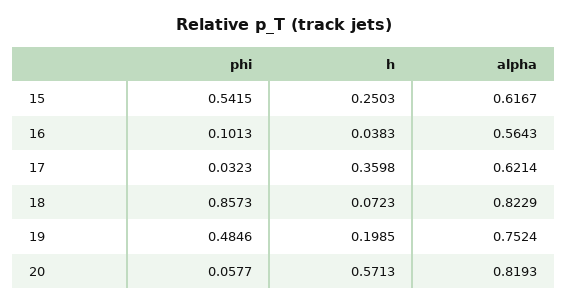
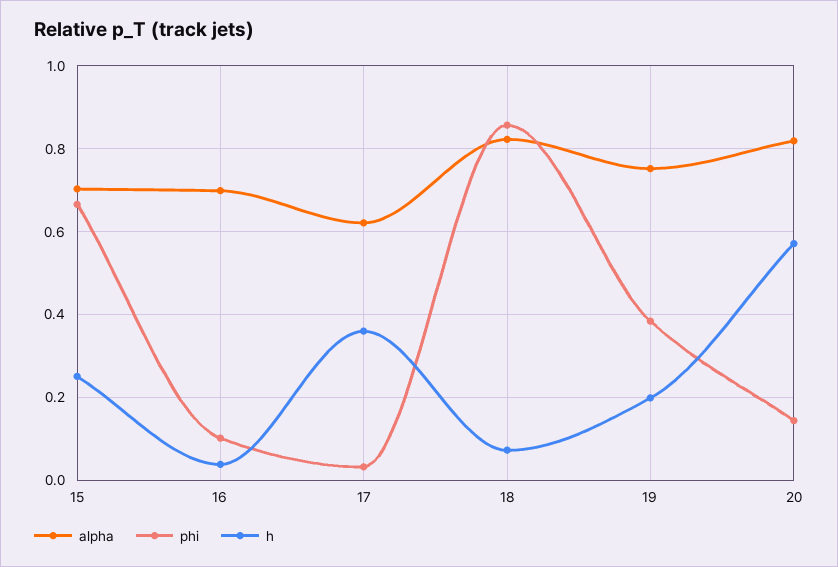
  {
    "phi": {
-     "15": 0.5415,
+     "15": 0.66,
      "16": 0.1013,
      "17": 0.0323,
      "18": 0.8573,
-     "19": 0.4846,
+     "19": 0.38,
-     "20": 0.0577
+     "20": 0.14
    },
    "h": {
      "15": 0.2503,
      "16": 0.0383,
      "17": 0.3598,
      "18": 0.0723,
      "19": 0.1985,
      "20": 0.5713
    },
    "alpha": {
-     "15": 0.6167,
+     "15": 0.7,
-     "16": 0.5643,
+     "16": 0.7,
      "17": 0.6214,
      "18": 0.8229,
      "19": 0.7524,
      "20": 0.8193
    }
  }

